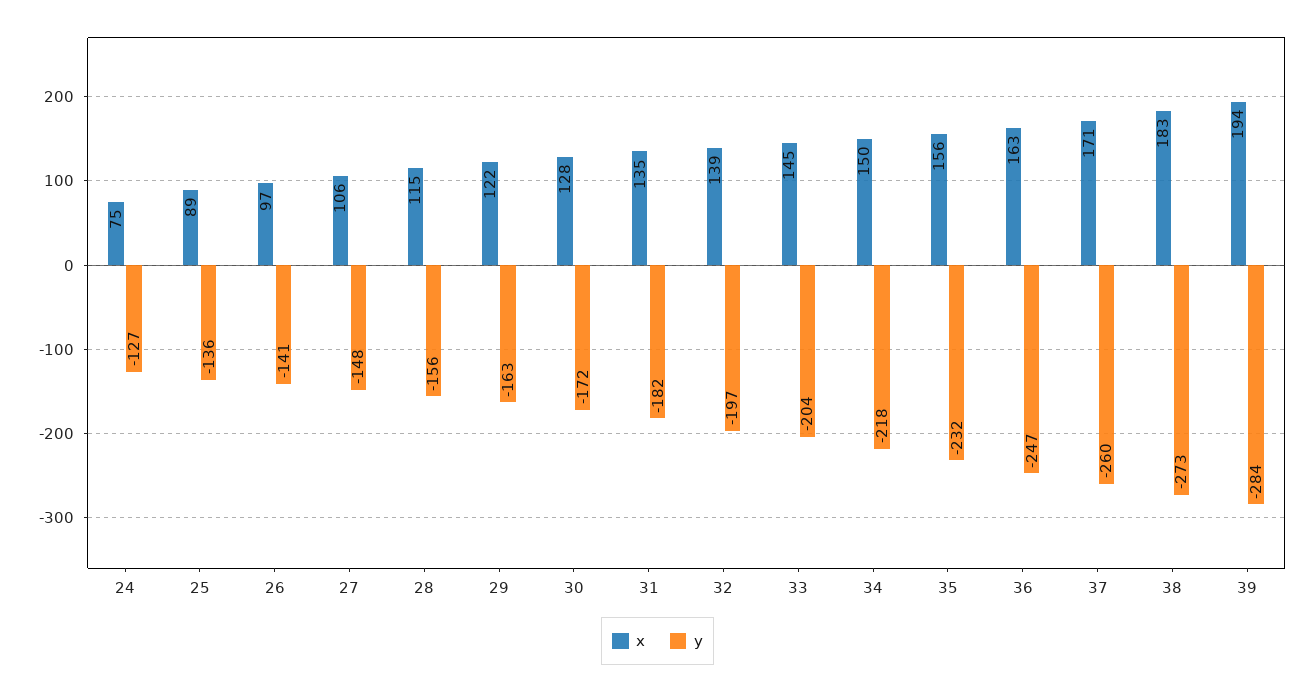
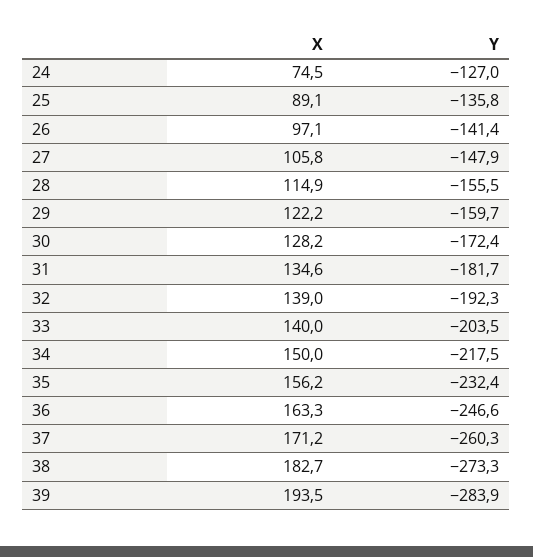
  {
    "x": {
      "24": 74.5,
      "25": 89.1,
      "26": 97.1,
      "27": 105.8,
      "28": 114.9,
      "29": 122.2,
      "30": 128.2,
      "31": 134.6,
      "32": 139,
-     "33": 145,
+     "33": 140,
      "34": 150,
      "35": 156.2,
      "36": 163.3,
      "37": 171.2,
      "38": 182.7,
      "39": 193.5
    },
    "y": {
      "24": -127,
      "25": -135.8,
      "26": -141.4,
      "27": -147.9,
      "28": -155.5,
-     "29": -163,
+     "29": -159.7,
      "30": -172.4,
      "31": -181.7,
-     "32": -197,
+     "32": -192.3,
      "33": -203.5,
      "34": -217.5,
      "35": -232.4,
      "36": -246.6,
      "37": -260.3,
      "38": -273.3,
      "39": -283.9
    }
  }

